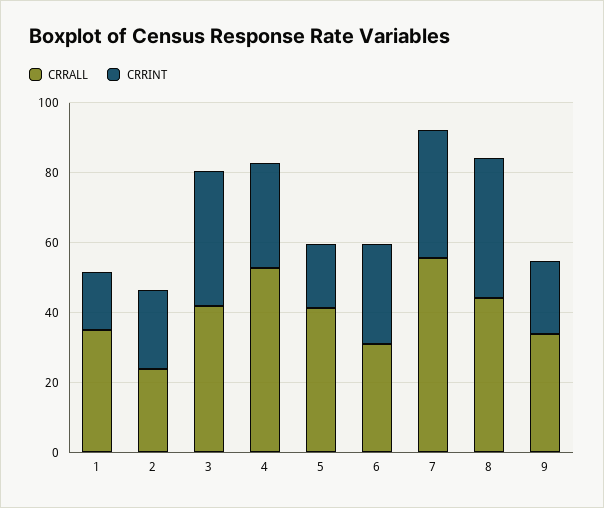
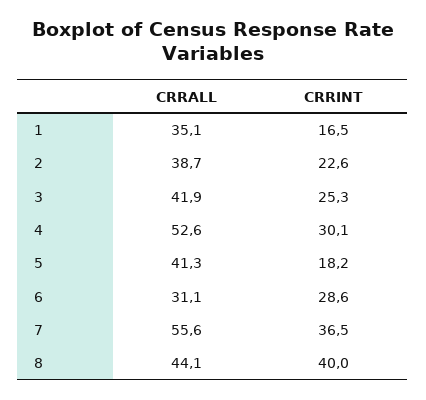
  {
    "CRRALL": {
      "1": 35.1,
-     "2": 25,
+     "2": 38.7,
      "3": 41.9,
      "4": 52.6,
      "5": 41.3,
      "6": 31.1,
      "7": 55.6,
-     "8": 44.1,
+     "8": 44.1
-     "9": 35
    },
    "CRRINT": {
      "1": 16.5,
      "2": 22.6,
-     "3": 40,
+     "3": 25.3,
      "4": 30.1,
      "5": 18.2,
      "6": 28.6,
      "7": 36.5,
-     "8": 40,
+     "8": 40
-     "9": 20
    }
  }

